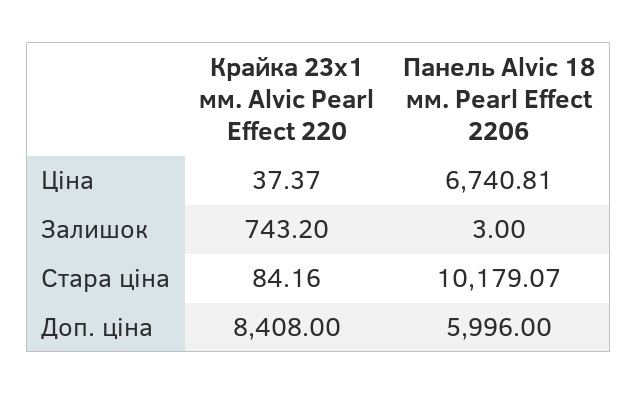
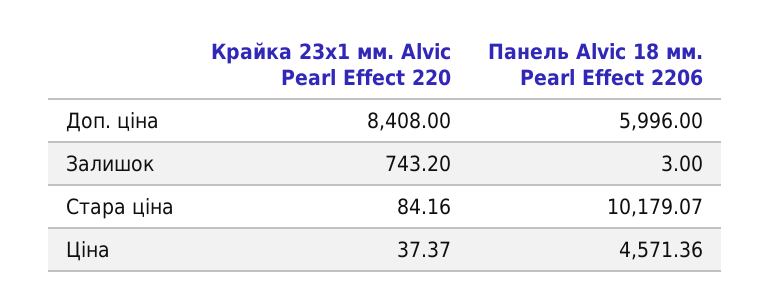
  {
    "Крайка 23x1 мм. Alvic Pearl Effect 220": {
      "Ціна": 37.37,
      "Залишок": 743.2,
      "Стара ціна": 84.16,
      "Доп. ціна": 8408
    },
    "Панель Alvic 18 мм. Pearl Effect 2206": {
-     "Ціна": 6740.81,
+     "Ціна": 4571.36,
      "Залишок": 3,
      "Стара ціна": 10179.07,
      "Доп. ціна": 5996
    }
  }

